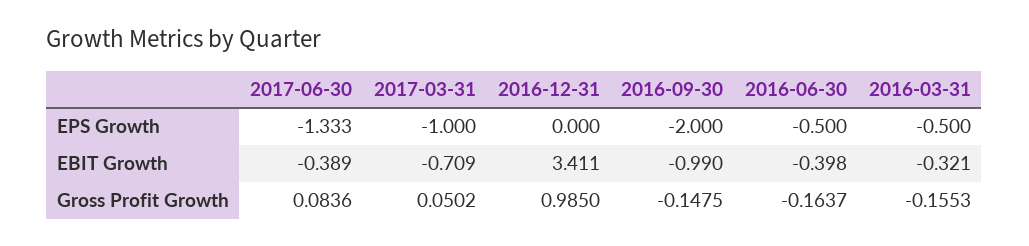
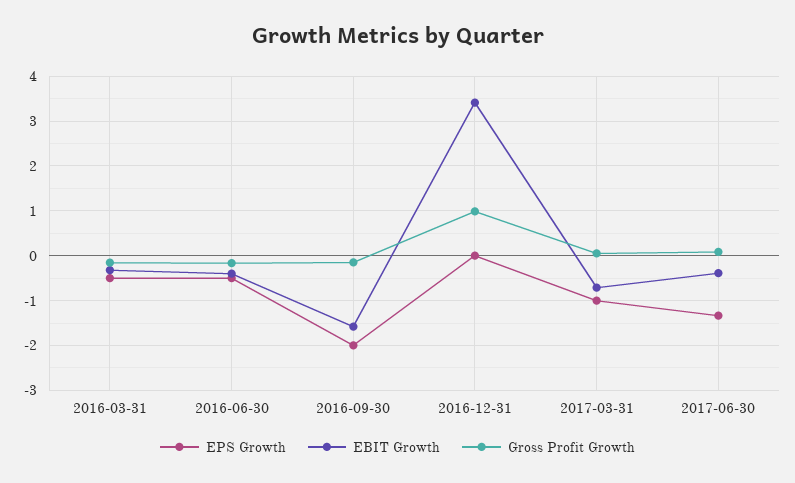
  {
    "EPS Growth": {
      "2017-06-30": -1.333,
      "2017-03-31": -1,
      "2016-12-31": 0,
      "2016-09-30": -2,
      "2016-06-30": -0.5,
      "2016-03-31": -0.5
    },
    "EBIT Growth": {
      "2017-06-30": -0.389,
      "2017-03-31": -0.709,
      "2016-12-31": 3.411,
-     "2016-09-30": -0.99,
+     "2016-09-30": -1.6,
      "2016-06-30": -0.398,
      "2016-03-31": -0.321
    },
    "Gross Profit Growth": {
      "2017-06-30": 0.0836,
      "2017-03-31": 0.0502,
      "2016-12-31": 0.985,
      "2016-09-30": -0.1475,
      "2016-06-30": -0.1637,
      "2016-03-31": -0.1553
    }
  }

